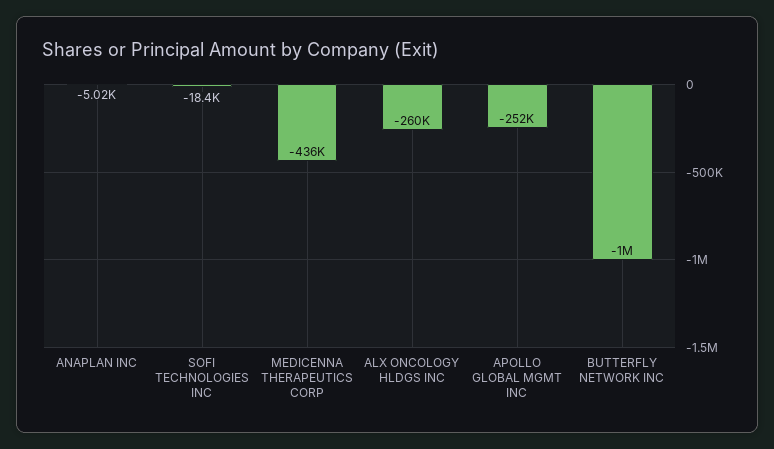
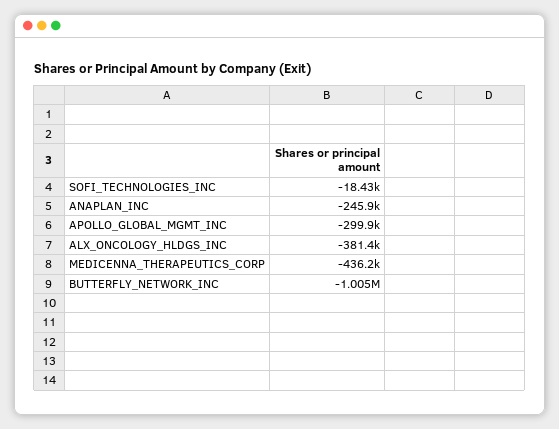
  {
-   "ANAPLAN INC": -5020,
+   "ANAPLAN INC": -245900,
    "SOFI TECHNOLOGIES INC": -18430,
    "MEDICENNA THERAPEUTICS CORP": -436200,
-   "ALX ONCOLOGY HLDGS INC": -260000,
+   "ALX ONCOLOGY HLDGS INC": -381400,
-   "APOLLO GLOBAL MGMT INC": -252000,
+   "APOLLO GLOBAL MGMT INC": -299900,
    "BUTTERFLY NETWORK INC": -1005000
  }

